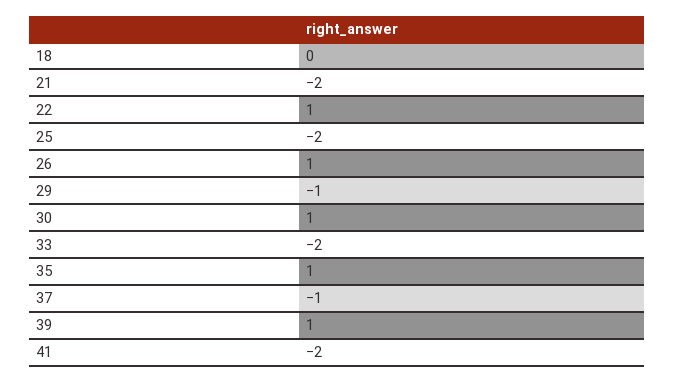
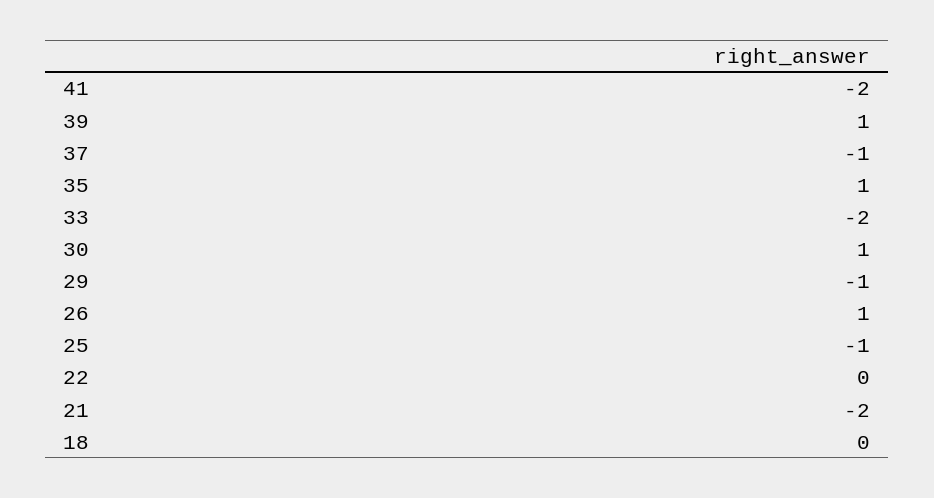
  {
    "18": 0,
    "21": -2,
-   "22": 1,
+   "22": 0,
-   "25": -2,
+   "25": -1,
    "26": 1,
    "29": -1,
    "30": 1,
    "33": -2,
    "35": 1,
    "37": -1,
    "39": 1,
    "41": -2
  }

